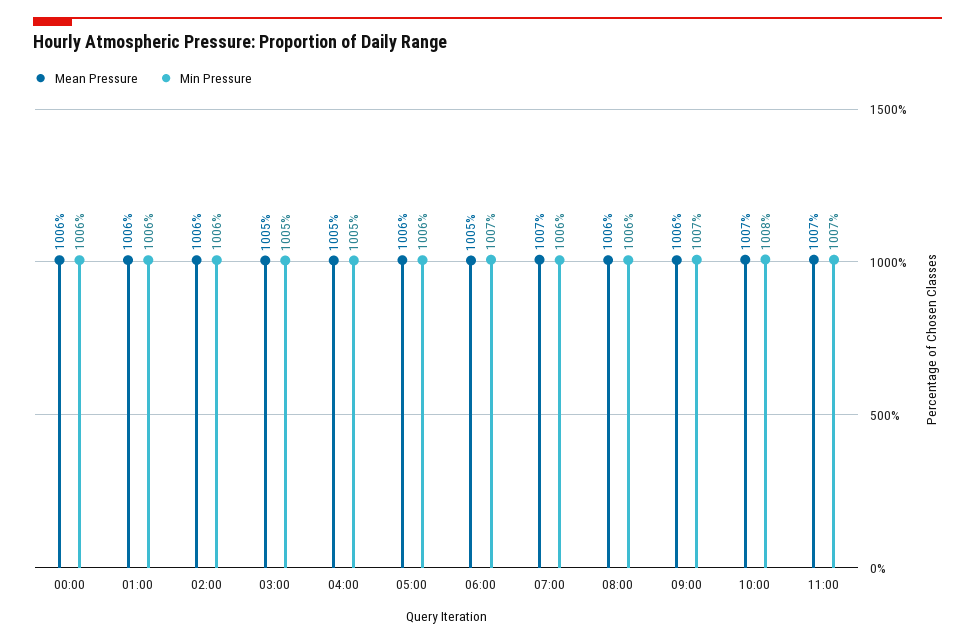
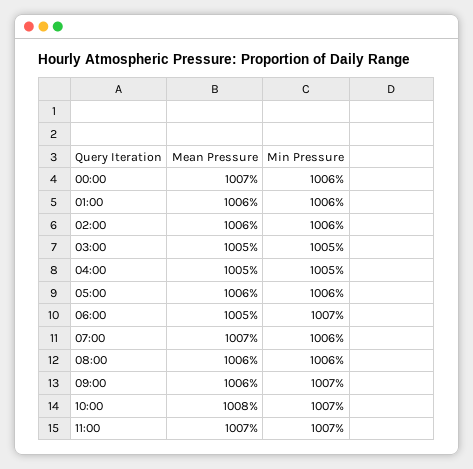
  {
    "Mean Pressure": {
-     "00:00": 1006,
+     "00:00": 1007,
      "01:00": 1006,
      "02:00": 1006,
      "03:00": 1005,
      "04:00": 1005,
      "05:00": 1006,
      "06:00": 1005,
      "07:00": 1007,
      "08:00": 1006,
      "09:00": 1006,
-     "10:00": 1007,
+     "10:00": 1008,
      "11:00": 1007
    },
    "Min Pressure": {
      "00:00": 1006,
      "01:00": 1006,
      "02:00": 1006,
      "03:00": 1005,
      "04:00": 1005,
      "05:00": 1006,
      "06:00": 1007,
      "07:00": 1006,
      "08:00": 1006,
      "09:00": 1007,
-     "10:00": 1008,
+     "10:00": 1007,
      "11:00": 1007
    }
  }

